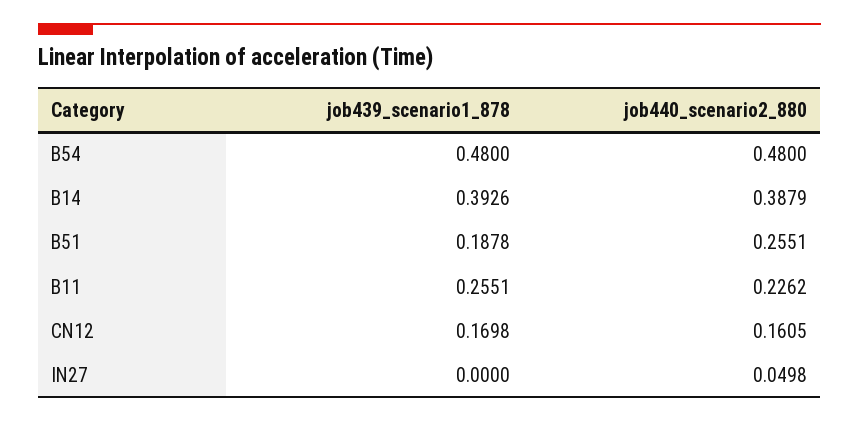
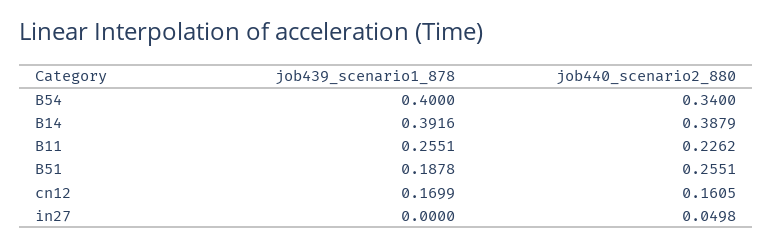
  {
    "job439_scenario1_878": {
-     "B54": 0.48,
+     "B54": 0.4,
-     "B14": 0.3926,
+     "B14": 0.3916,
      "B51": 0.1878,
      "B11": 0.2551,
-     "CN12": 0.1698,
+     "CN12": 0.1699,
      "IN27": 0
    },
    "job440_scenario2_880": {
-     "B54": 0.48,
+     "B54": 0.34,
      "B14": 0.3879,
      "B51": 0.2551,
      "B11": 0.2262,
      "CN12": 0.1605,
      "IN27": 0.0498
    }
  }

